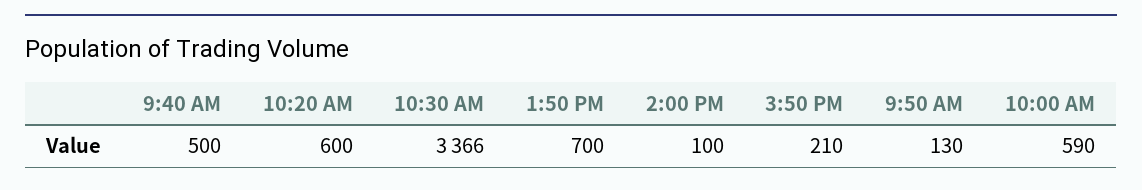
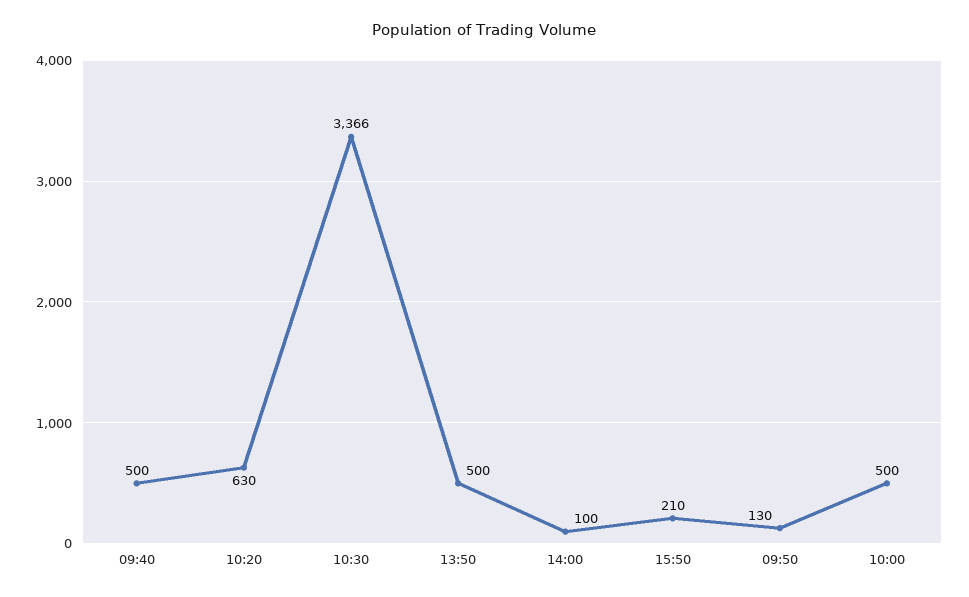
  {
    "9:40 AM": 500,
-   "10:20 AM": 600,
+   "10:20 AM": 630,
    "10:30 AM": 3366,
-   "1:50 PM": 700,
+   "1:50 PM": 500,
    "2:00 PM": 100,
    "3:50 PM": 210,
    "9:50 AM": 130,
-   "10:00 AM": 590
+   "10:00 AM": 500
  }

